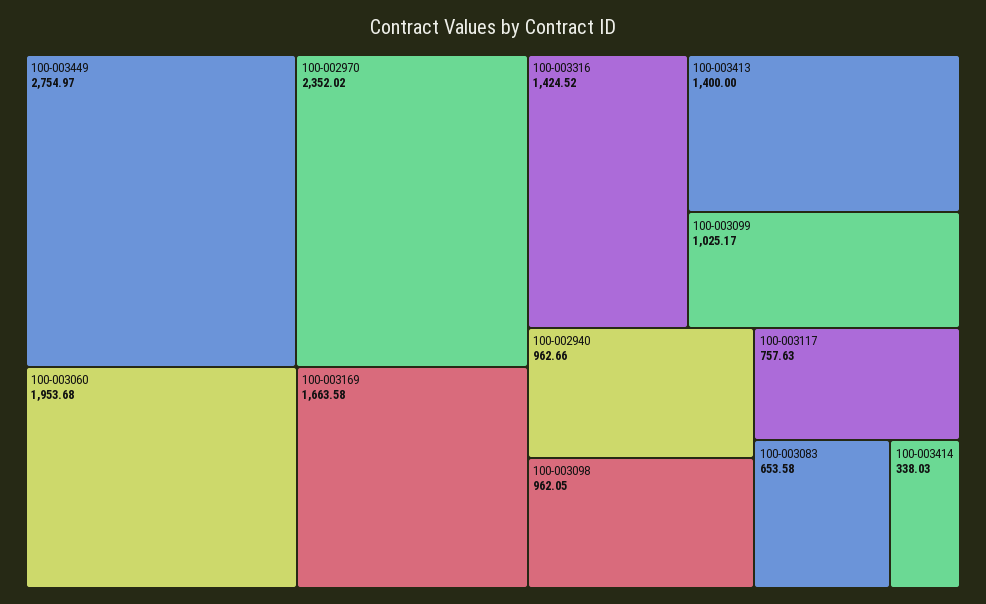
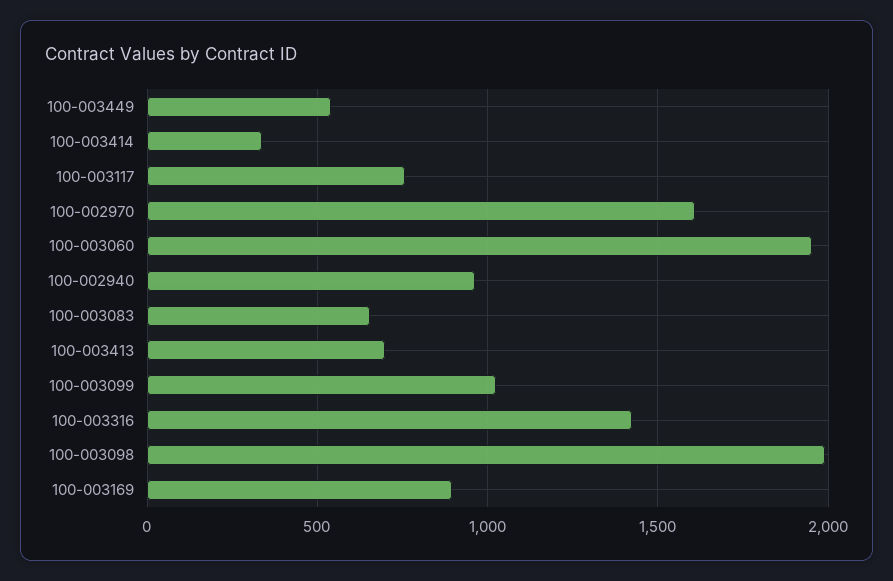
  {
-   "100-003449": 2754.97,
+   "100-003449": 550,
-   "100-002970": 2352.02,
+   "100-002970": 1600,
    "100-003060": 1953.68,
-   "100-003169": 1663.58,
+   "100-003169": 900,
    "100-003316": 1424.52,
-   "100-003413": 1400,
+   "100-003413": 700,
    "100-003099": 1025.17,
    "100-002940": 962.66,
-   "100-003098": 962.05,
+   "100-003098": 2000,
    "100-003117": 757.63,
    "100-003083": 653.58,
    "100-003414": 338.03
  }

